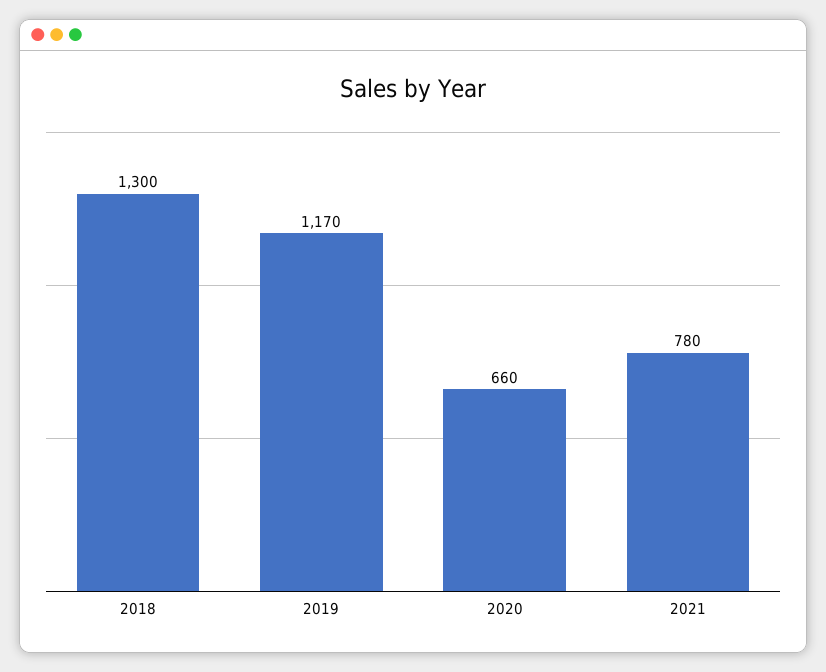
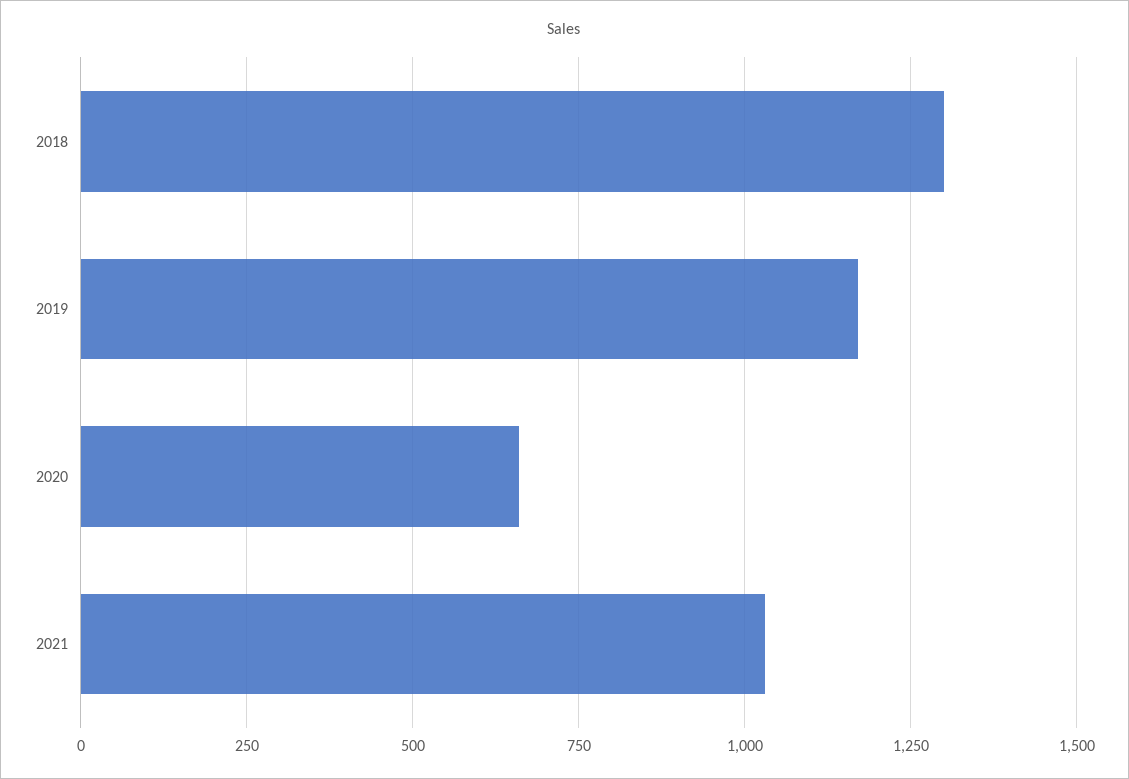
  {
    "2018": 1300,
    "2019": 1170,
    "2020": 660,
-   "2021": 780
+   "2021": 1025
  }

